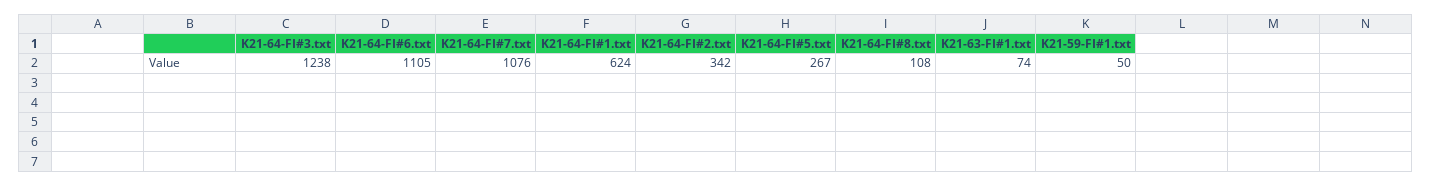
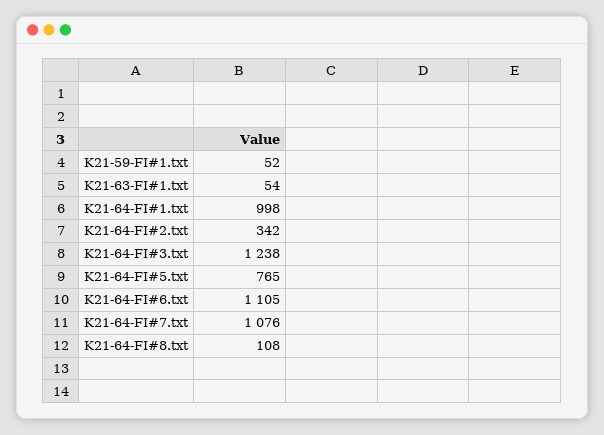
  {
    "K21-64-FI#3.txt": 1238,
    "K21-64-FI#6.txt": 1105,
    "K21-64-FI#7.txt": 1076,
-   "K21-64-FI#1.txt": 624,
+   "K21-64-FI#1.txt": 998,
    "K21-64-FI#2.txt": 342,
-   "K21-64-FI#5.txt": 267,
+   "K21-64-FI#5.txt": 765,
    "K21-64-FI#8.txt": 108,
-   "K21-63-FI#1.txt": 74,
+   "K21-63-FI#1.txt": 54,
-   "K21-59-FI#1.txt": 50
+   "K21-59-FI#1.txt": 52
  }

